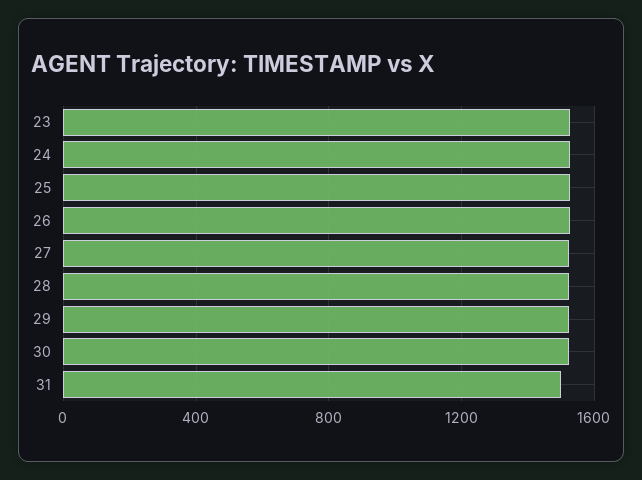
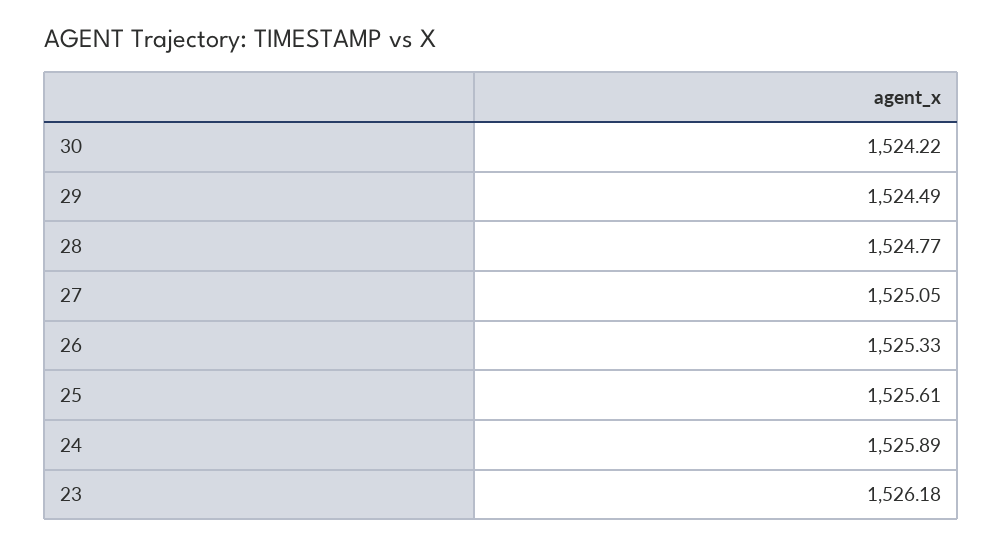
  {
    "23": 1526.18,
    "24": 1525.89,
    "25": 1525.61,
    "26": 1525.33,
    "27": 1525.05,
    "28": 1524.77,
    "29": 1524.49,
-   "30": 1524.22,
+   "30": 1524.22
-   "31": 1500
  }

